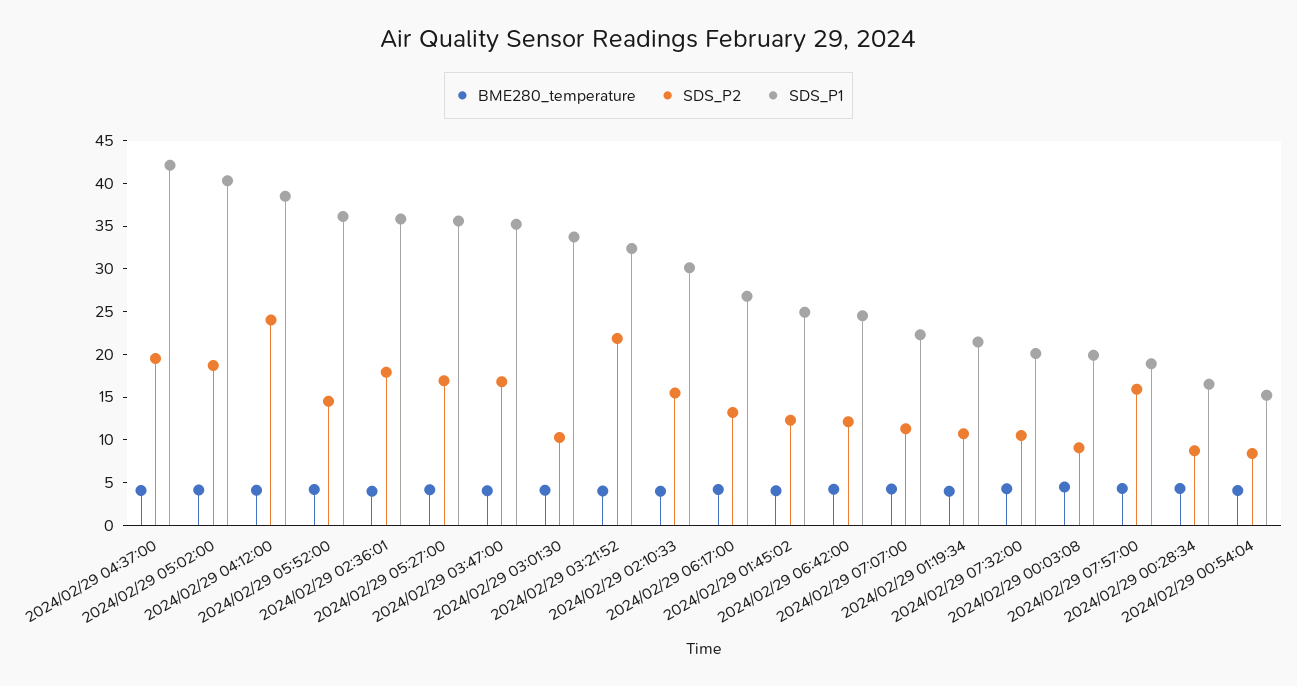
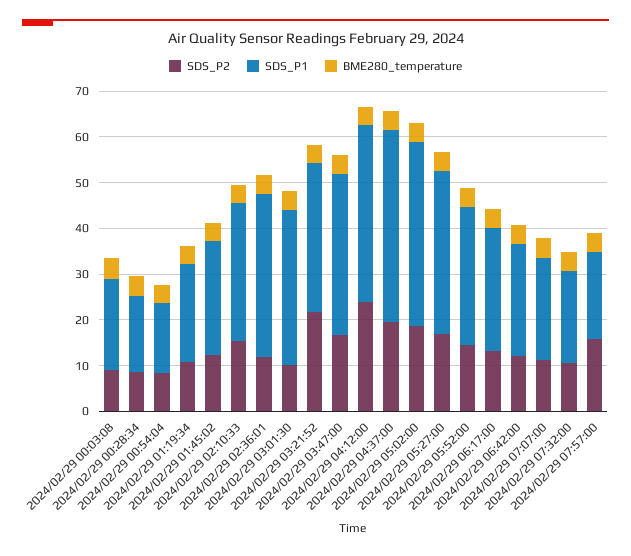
  {
    "BME280_temperature": {
      "2024/02/29 04:37:00": 4,
      "2024/02/29 05:02:00": 4,
      "2024/02/29 04:12:00": 4,
      "2024/02/29 05:52:00": 4,
      "2024/02/29 02:36:01": 4,
      "2024/02/29 05:27:00": 4,
      "2024/02/29 03:47:00": 4,
      "2024/02/29 03:01:30": 4,
      "2024/02/29 03:21:52": 4,
      "2024/02/29 02:10:33": 4,
      "2024/02/29 06:17:00": 4,
      "2024/02/29 01:45:02": 4,
      "2024/02/29 06:42:00": 4,
      "2024/02/29 07:07:00": 4,
      "2024/02/29 01:19:34": 4,
      "2024/02/29 07:32:00": 4,
      "2024/02/29 00:03:08": 4,
      "2024/02/29 07:57:00": 4,
      "2024/02/29 00:28:34": 4,
      "2024/02/29 00:54:04": 4
    },
    "SDS_P2": {
      "2024/02/29 04:37:00": 20,
      "2024/02/29 05:02:00": 19,
      "2024/02/29 04:12:00": 24,
      "2024/02/29 05:52:00": 15,
-     "2024/02/29 02:36:01": 18,
+     "2024/02/29 02:36:01": 12,
      "2024/02/29 05:27:00": 17,
      "2024/02/29 03:47:00": 17,
      "2024/02/29 03:01:30": 10,
      "2024/02/29 03:21:52": 22,
      "2024/02/29 02:10:33": 15,
      "2024/02/29 06:17:00": 13,
      "2024/02/29 01:45:02": 12,
      "2024/02/29 06:42:00": 12,
      "2024/02/29 07:07:00": 11,
      "2024/02/29 01:19:34": 11,
      "2024/02/29 07:32:00": 11,
      "2024/02/29 00:03:08": 9,
      "2024/02/29 07:57:00": 16,
      "2024/02/29 00:28:34": 9,
      "2024/02/29 00:54:04": 8
    },
    "SDS_P1": {
      "2024/02/29 04:37:00": 42,
      "2024/02/29 05:02:00": 40,
      "2024/02/29 04:12:00": 39,
-     "2024/02/29 05:52:00": 36,
+     "2024/02/29 05:52:00": 30,
      "2024/02/29 02:36:01": 36,
      "2024/02/29 05:27:00": 36,
      "2024/02/29 03:47:00": 35,
      "2024/02/29 03:01:30": 34,
      "2024/02/29 03:21:52": 32,
      "2024/02/29 02:10:33": 30,
      "2024/02/29 06:17:00": 27,
      "2024/02/29 01:45:02": 25,
      "2024/02/29 06:42:00": 25,
      "2024/02/29 07:07:00": 22,
      "2024/02/29 01:19:34": 21,
      "2024/02/29 07:32:00": 20,
      "2024/02/29 00:03:08": 20,
      "2024/02/29 07:57:00": 19,
      "2024/02/29 00:28:34": 17,
      "2024/02/29 00:54:04": 15
    }
  }

